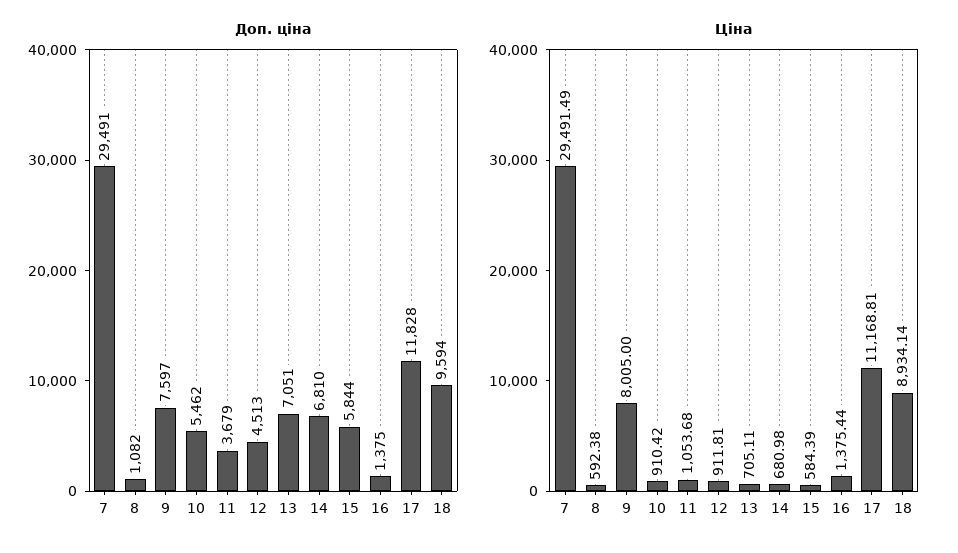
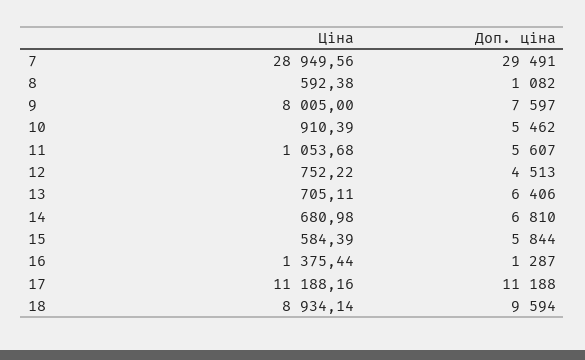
  {
    "Доп. ціна": {
      "7": 29491,
      "8": 1082,
      "9": 7597,
      "10": 5462,
-     "11": 3679,
+     "11": 5607,
      "12": 4513,
-     "13": 7051,
+     "13": 6406,
      "14": 6810,
      "15": 5844,
-     "16": 1375,
+     "16": 1287,
-     "17": 11828,
+     "17": 11188,
      "18": 9594
    },
    "Ціна": {
-     "7": 29491.49,
+     "7": 28949.56,
      "8": 592.38,
      "9": 8005,
-     "10": 910.42,
+     "10": 910.39,
      "11": 1053.68,
-     "12": 911.81,
+     "12": 752.22,
      "13": 705.11,
      "14": 680.98,
      "15": 584.39,
      "16": 1375.44,
-     "17": 11168.81,
+     "17": 11188.16,
      "18": 8934.14
    }
  }

